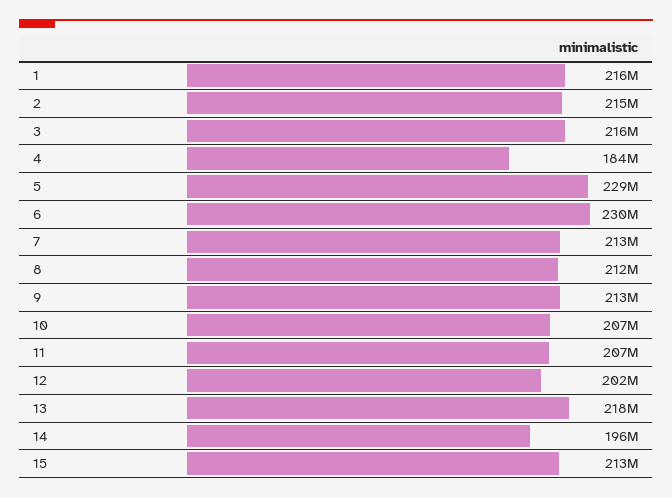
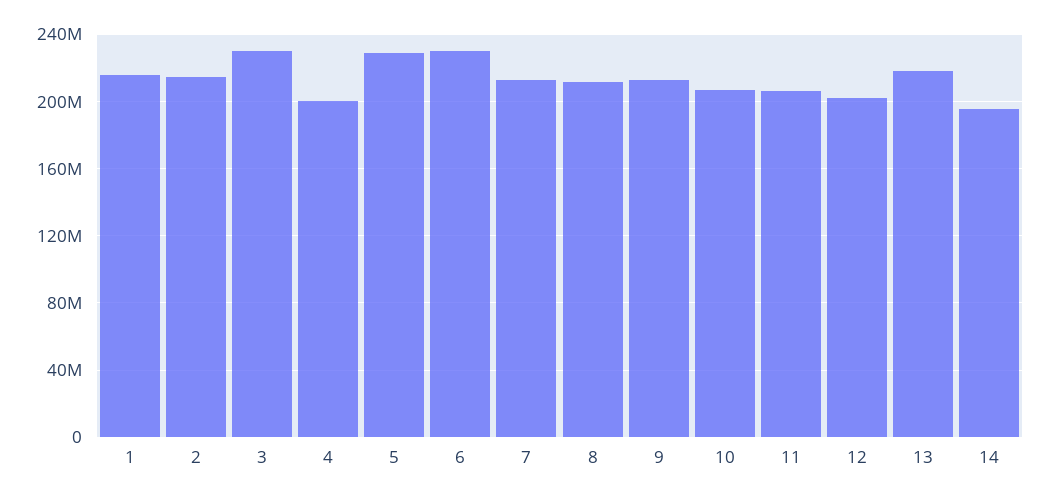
  {
    "1": 216000000,
    "2": 215000000,
-   "3": 216000000,
+   "3": 230000000,
-   "4": 184000000,
+   "4": 200000000,
    "5": 229000000,
    "6": 230000000,
    "7": 213000000,
    "8": 212000000,
    "9": 213000000,
    "10": 207000000,
    "11": 207000000,
    "12": 202000000,
    "13": 218000000,
-   "14": 196000000,
+   "14": 196000000
-   "15": 213000000
  }

